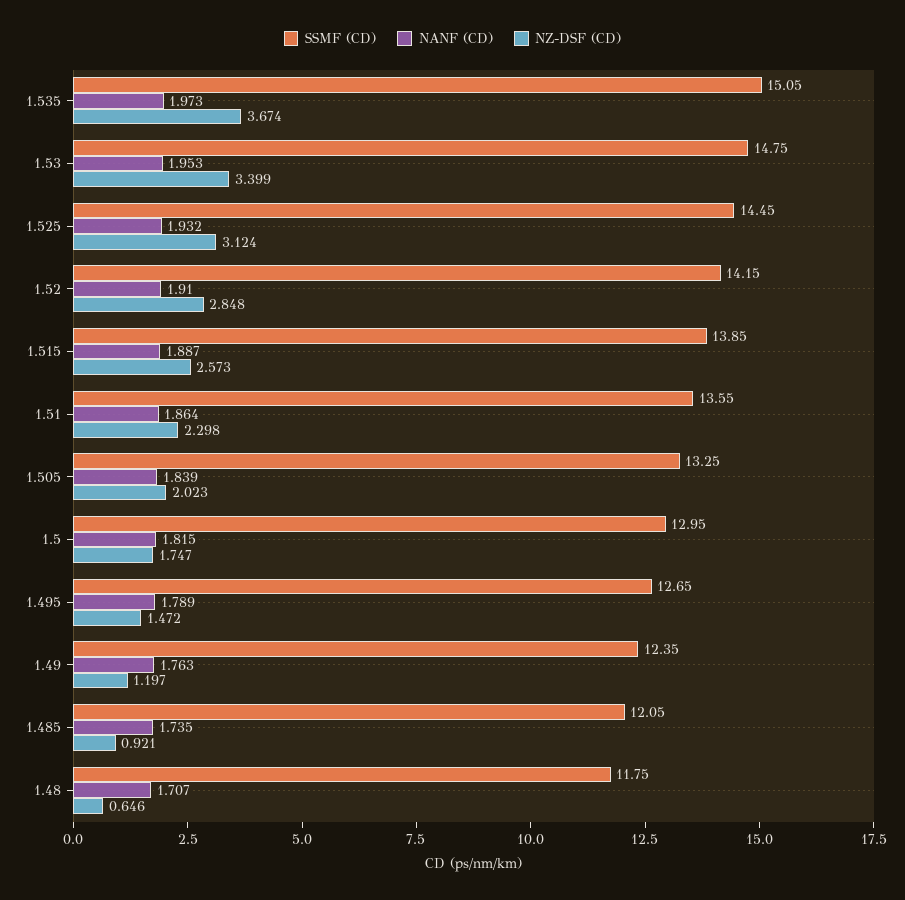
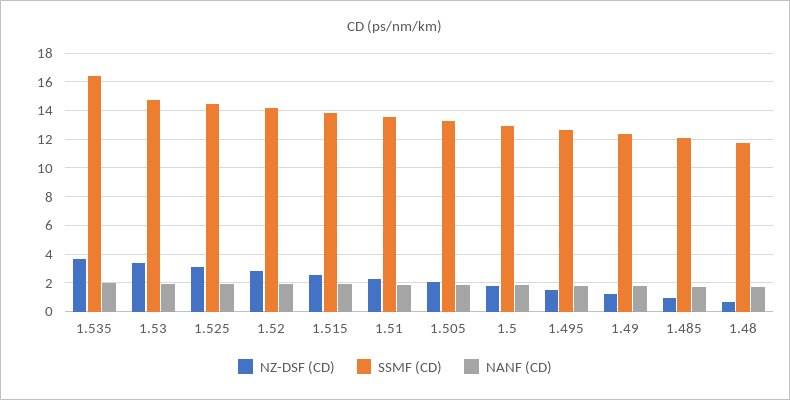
  {
    "SSMF (CD)": {
-     "1.535": 15.05,
+     "1.535": 16.5,
      "1.53": 14.75,
      "1.525": 14.45,
      "1.52": 14.15,
      "1.515": 13.85,
      "1.51": 13.55,
      "1.505": 13.25,
      "1.5": 12.95,
      "1.495": 12.65,
      "1.49": 12.35,
      "1.485": 12.05,
      "1.48": 11.75
    },
    "NANF (CD)": {
      "1.535": 1.973,
      "1.53": 1.953,
      "1.525": 1.932,
      "1.52": 1.91,
      "1.515": 1.887,
      "1.51": 1.864,
      "1.505": 1.839,
      "1.5": 1.815,
      "1.495": 1.789,
      "1.49": 1.763,
      "1.485": 1.735,
      "1.48": 1.707
    },
    "NZ-DSF (CD)": {
      "1.535": 3.674,
      "1.53": 3.399,
      "1.525": 3.124,
      "1.52": 2.848,
      "1.515": 2.573,
      "1.51": 2.298,
      "1.505": 2.023,
      "1.5": 1.747,
      "1.495": 1.472,
      "1.49": 1.197,
      "1.485": 0.921,
      "1.48": 0.646
    }
  }

